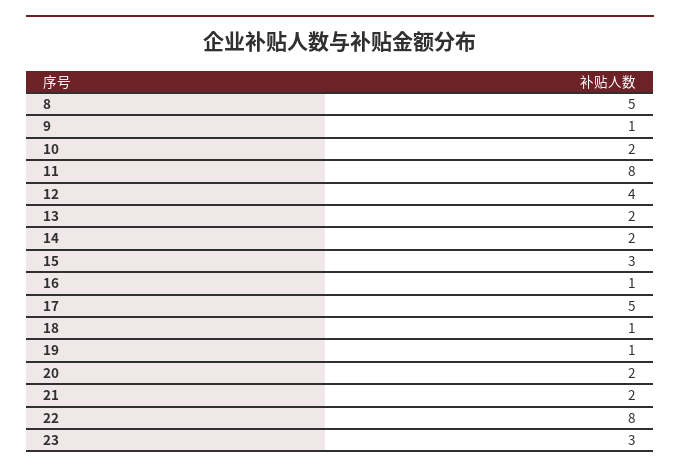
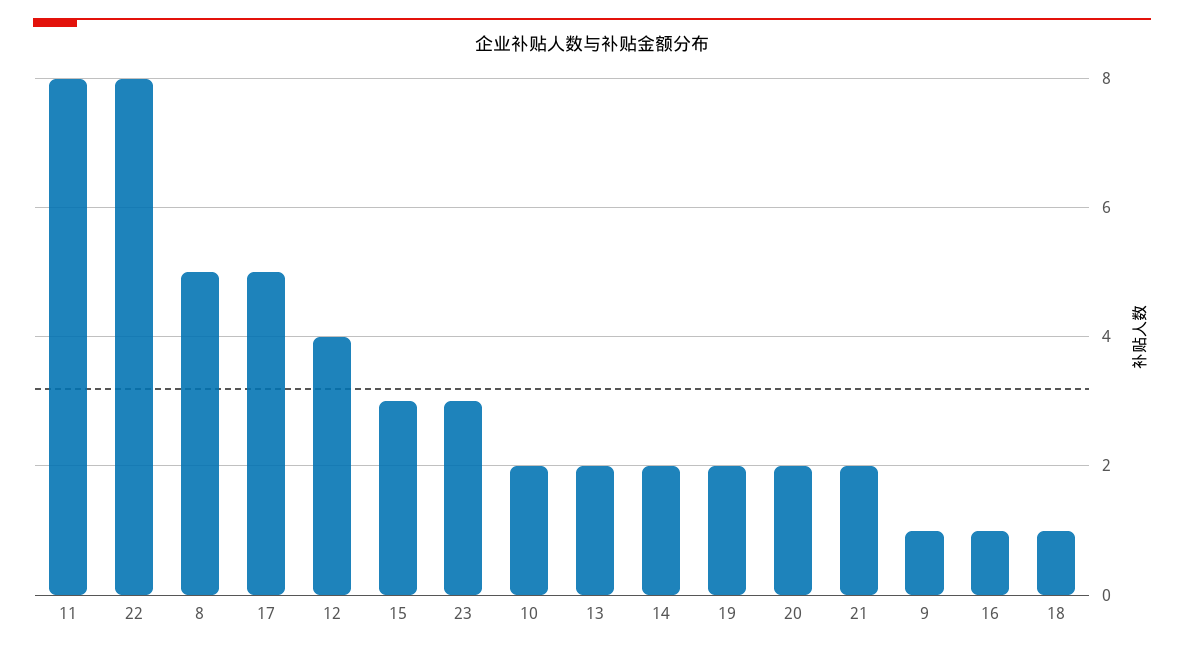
  {
    "8": 5,
    "9": 1,
    "10": 2,
    "11": 8,
    "12": 4,
    "13": 2,
    "14": 2,
    "15": 3,
    "16": 1,
    "17": 5,
    "18": 1,
-   "19": 1,
+   "19": 2,
    "20": 2,
    "21": 2,
    "22": 8,
    "23": 3
  }

